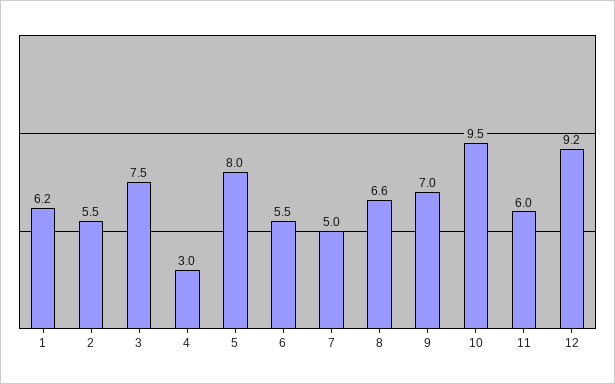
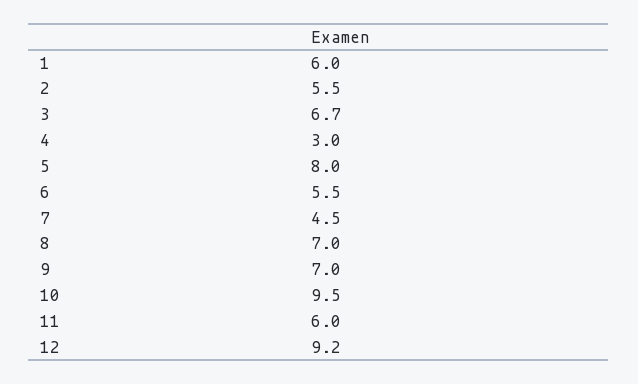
  {
-   "1": 6.2,
+   "1": 6,
    "2": 5.5,
-   "3": 7.5,
+   "3": 6.7,
    "4": 3,
    "5": 8,
    "6": 5.5,
-   "7": 5,
+   "7": 4.5,
-   "8": 6.6,
+   "8": 7,
    "9": 7,
    "10": 9.5,
    "11": 6,
    "12": 9.2
  }

